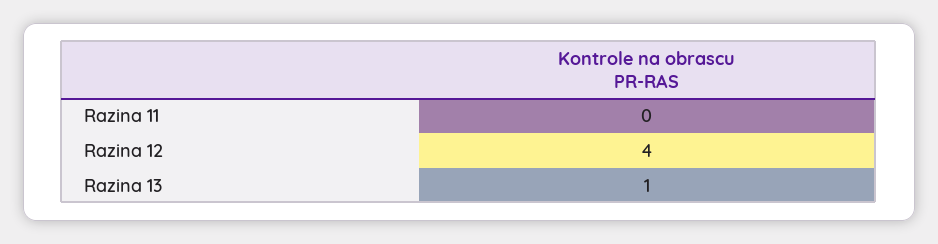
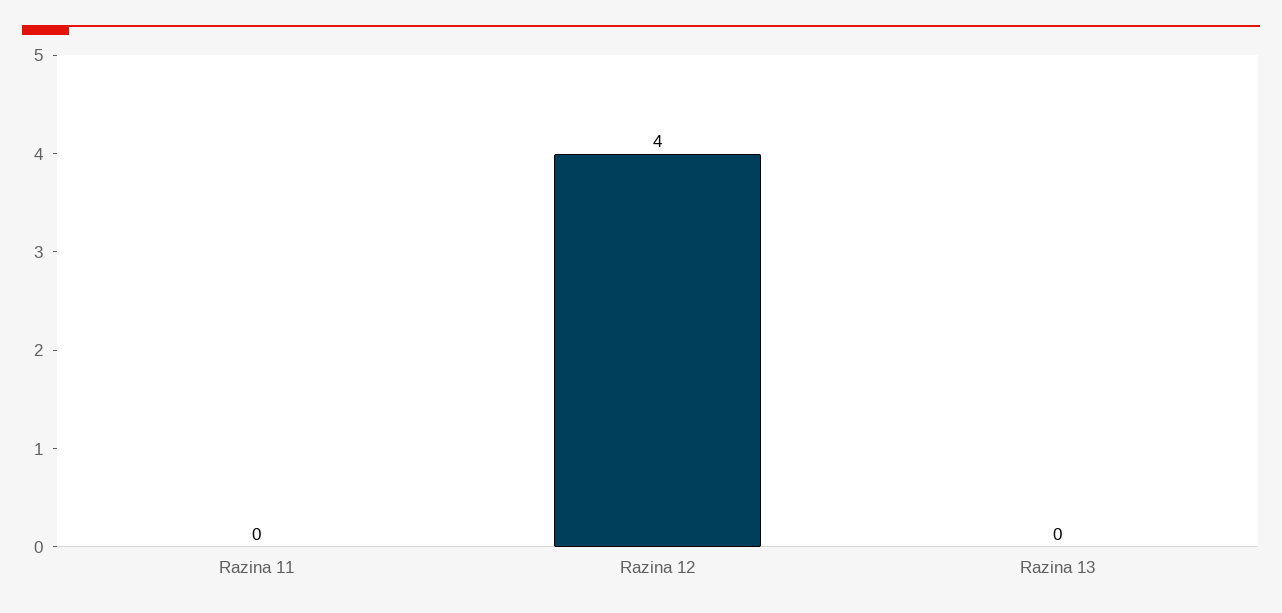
  {
    "Razina 11": 0,
    "Razina 12": 4,
-   "Razina 13": 1
+   "Razina 13": 0
  }

